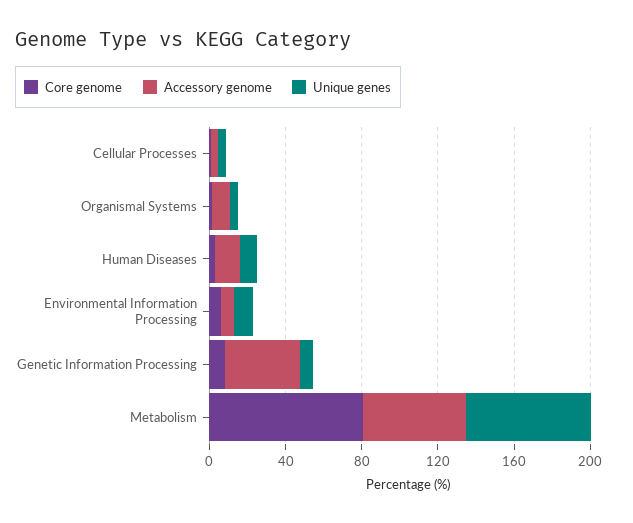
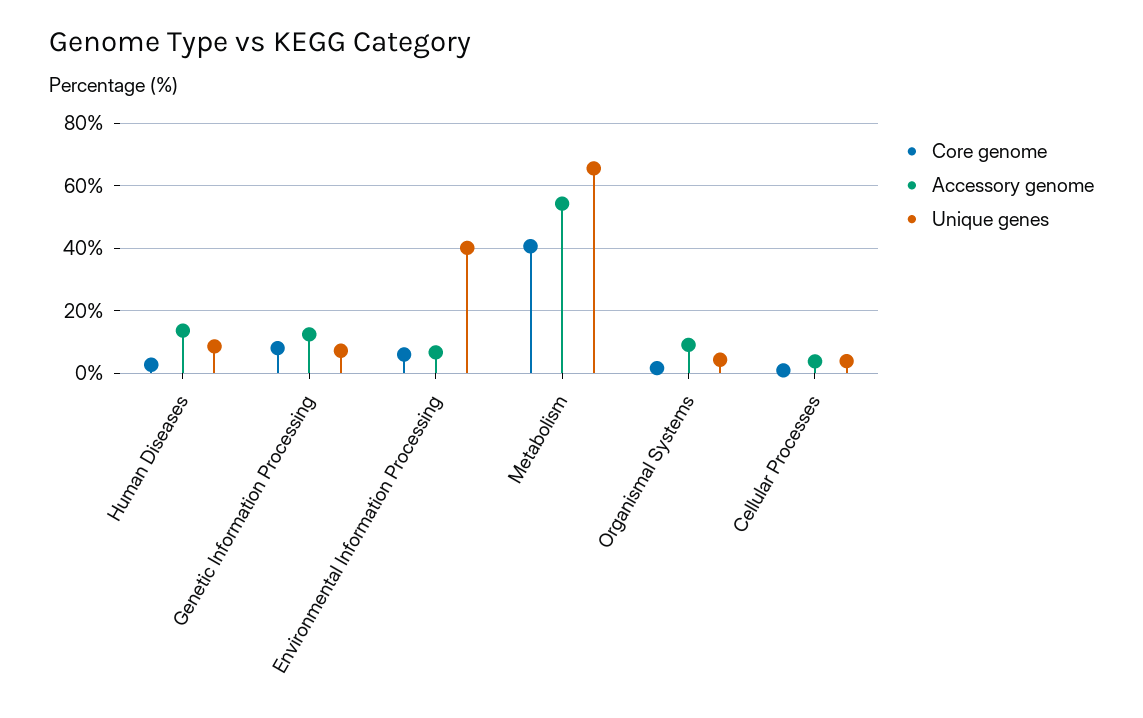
  {
    "Core genome": {
      "Cellular Processes": 0,
      "Organismal Systems": 2,
      "Human Diseases": 2,
      "Environmental Information Processing": 6,
      "Genetic Information Processing": 8,
-     "Metabolism": 80
+     "Metabolism": 40
    },
    "Accessory genome": {
      "Cellular Processes": 4,
      "Organismal Systems": 10,
      "Human Diseases": 14,
      "Environmental Information Processing": 6,
-     "Genetic Information Processing": 40,
+     "Genetic Information Processing": 12,
      "Metabolism": 54
    },
    "Unique genes": {
      "Cellular Processes": 4,
      "Organismal Systems": 4,
      "Human Diseases": 8,
-     "Environmental Information Processing": 10,
+     "Environmental Information Processing": 40,
      "Genetic Information Processing": 8,
      "Metabolism": 66
    }
  }

